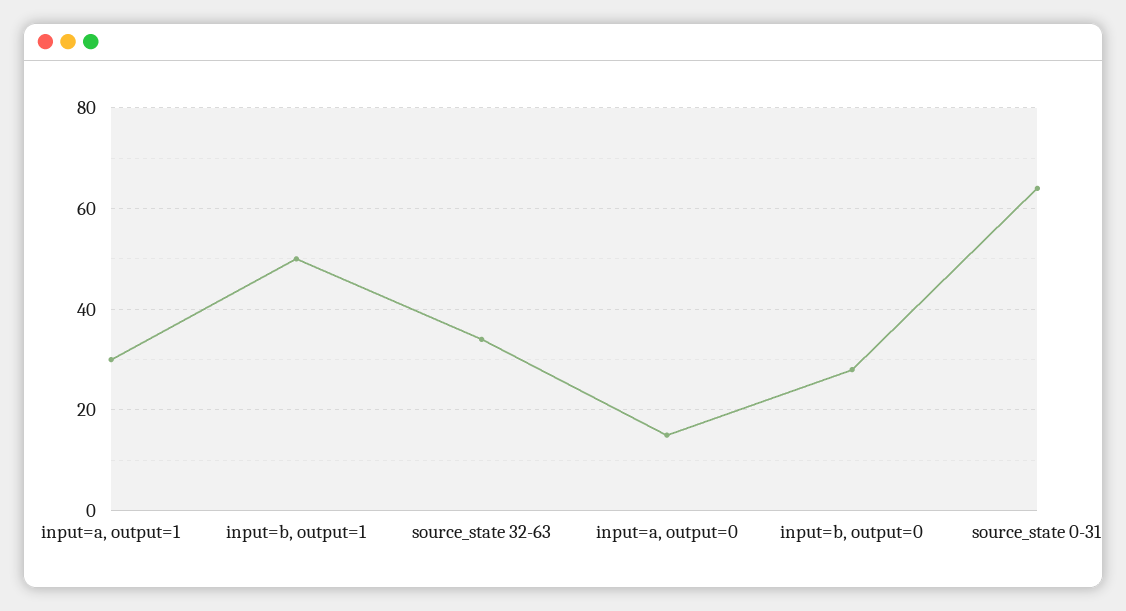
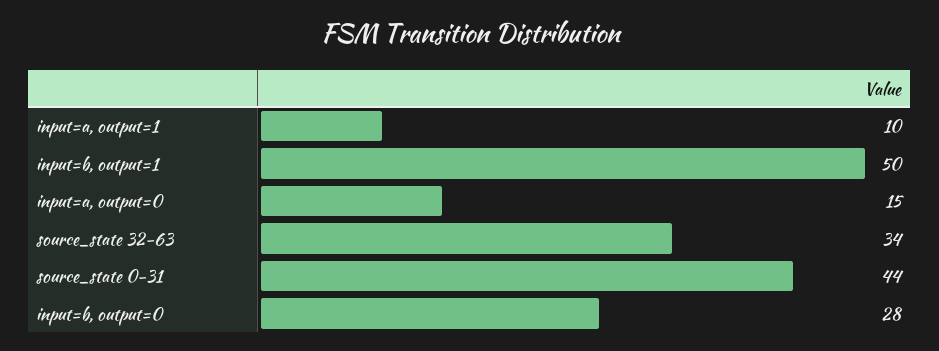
  {
-   "input=a, output=1": 30,
+   "input=a, output=1": 10,
    "input=b, output=1": 50,
    "source_state 32-63": 34,
    "input=a, output=0": 15,
    "input=b, output=0": 28,
-   "source_state 0-31": 65
+   "source_state 0-31": 44
  }

